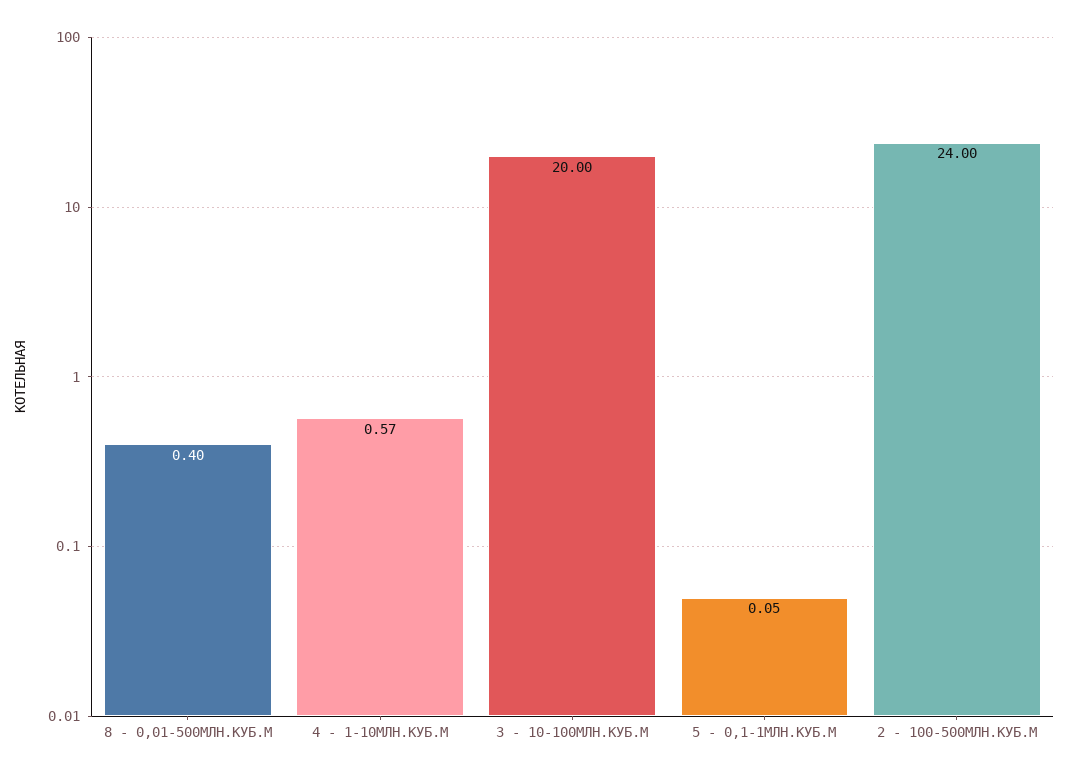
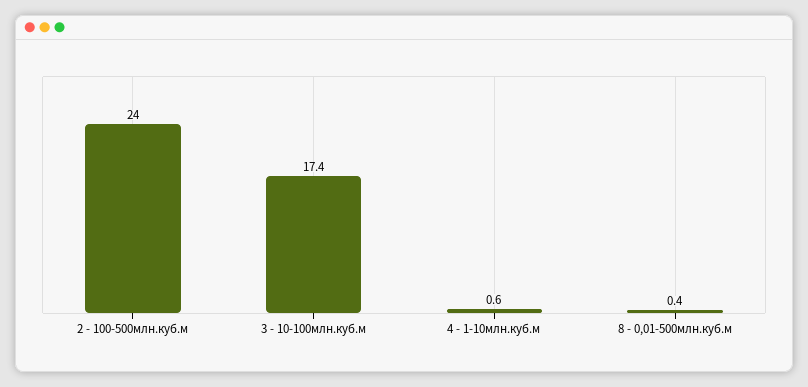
  {
    "8 - 0,01-500МЛН.КУБ.М": 0.4,
    "4 - 1-10МЛН.КУБ.М": 0.57,
-   "3 - 10-100МЛН.КУБ.М": 20,
+   "3 - 10-100МЛН.КУБ.М": 17.4,
-   "5 - 0,1-1МЛН.КУБ.М": 0.05,
    "2 - 100-500МЛН.КУБ.М": 24
  }

